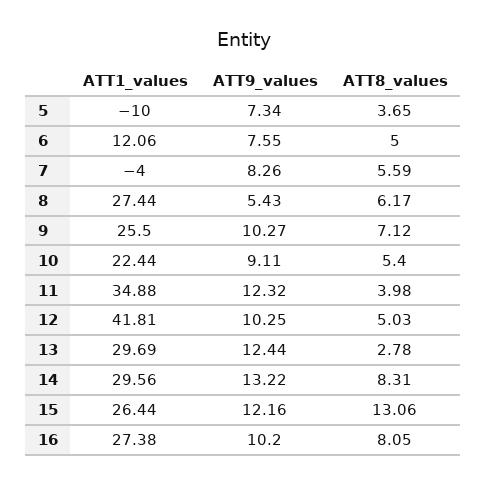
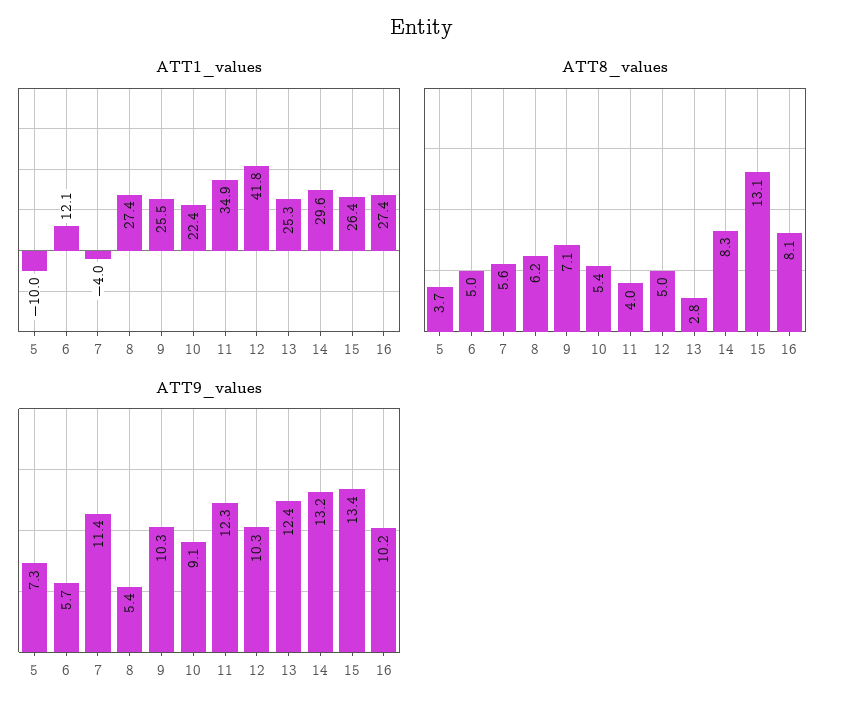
  {
    "ATT1_values": {
      "5": -10,
      "6": 12.06,
      "7": -4,
      "8": 27.44,
      "9": 25.5,
      "10": 22.44,
      "11": 34.88,
      "12": 41.81,
-     "13": 29.69,
+     "13": 25.3,
      "14": 29.56,
      "15": 26.44,
      "16": 27.38
    },
    "ATT9_values": {
      "5": 7.34,
-     "6": 7.55,
+     "6": 5.7,
-     "7": 8.26,
+     "7": 11.4,
      "8": 5.43,
      "9": 10.27,
      "10": 9.11,
      "11": 12.32,
      "12": 10.25,
      "13": 12.44,
      "14": 13.22,
-     "15": 12.16,
+     "15": 13.4,
      "16": 10.2
    },
    "ATT8_values": {
      "5": 3.65,
      "6": 5,
      "7": 5.59,
      "8": 6.17,
      "9": 7.12,
      "10": 5.4,
      "11": 3.98,
      "12": 5.03,
      "13": 2.78,
      "14": 8.31,
      "15": 13.06,
      "16": 8.05
    }
  }

